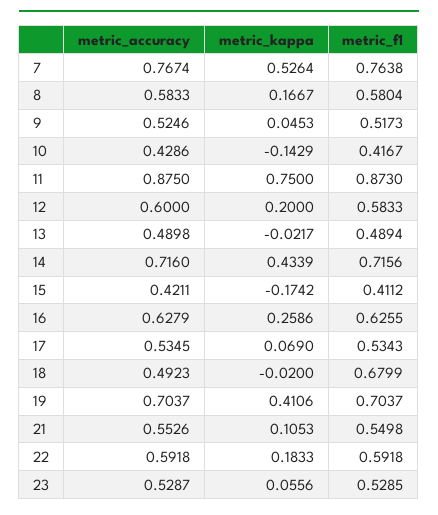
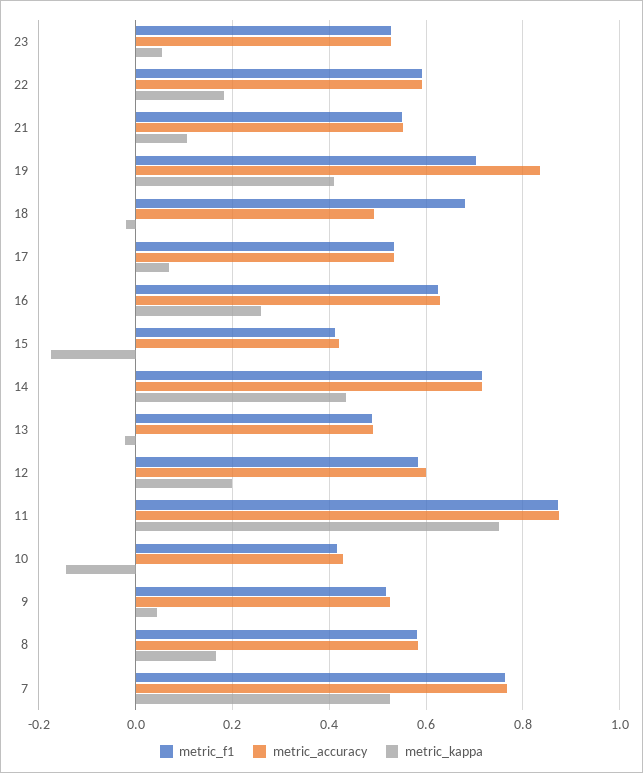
  {
    "metric_accuracy": {
      "7": 0.7674,
      "8": 0.5833,
      "9": 0.5246,
      "10": 0.4286,
      "11": 0.875,
      "12": 0.6,
      "13": 0.4898,
      "14": 0.716,
      "15": 0.4211,
      "16": 0.6279,
      "17": 0.5345,
      "18": 0.4923,
-     "19": 0.7037,
+     "19": 0.84,
      "21": 0.5526,
      "22": 0.5918,
      "23": 0.5287
    },
    "metric_kappa": {
      "7": 0.5264,
      "8": 0.1667,
      "9": 0.0453,
      "10": -0.1429,
      "11": 0.75,
      "12": 0.2,
      "13": -0.0217,
      "14": 0.4339,
      "15": -0.1742,
      "16": 0.2586,
      "17": 0.069,
      "18": -0.02,
      "19": 0.4106,
      "21": 0.1053,
      "22": 0.1833,
      "23": 0.0556
    },
    "metric_f1": {
      "7": 0.7638,
      "8": 0.5804,
      "9": 0.5173,
      "10": 0.4167,
      "11": 0.873,
      "12": 0.5833,
      "13": 0.4894,
      "14": 0.7156,
      "15": 0.4112,
      "16": 0.6255,
      "17": 0.5343,
      "18": 0.6799,
      "19": 0.7037,
      "21": 0.5498,
      "22": 0.5918,
      "23": 0.5285
    }
  }

